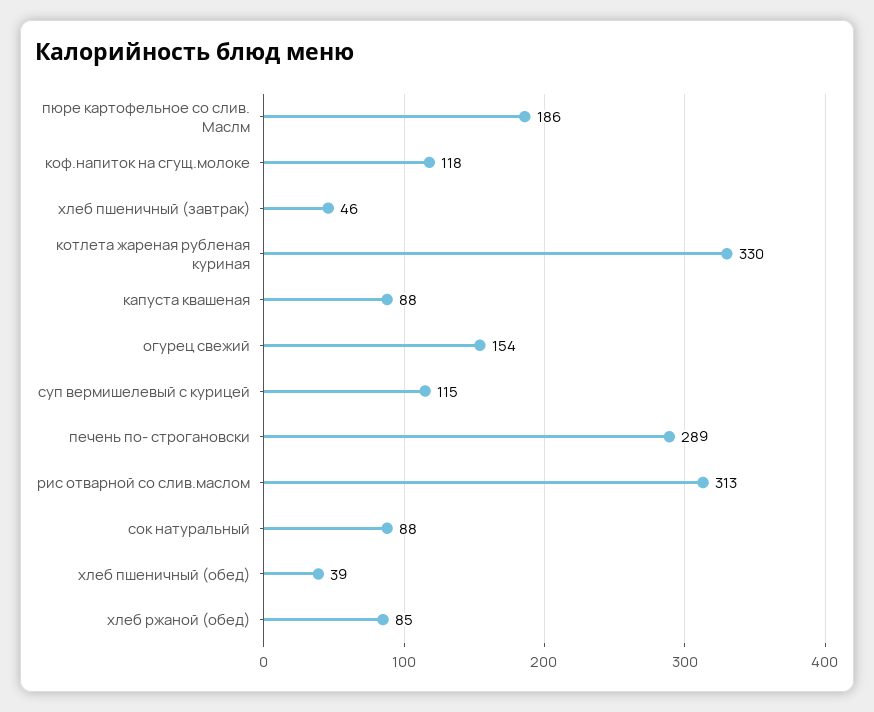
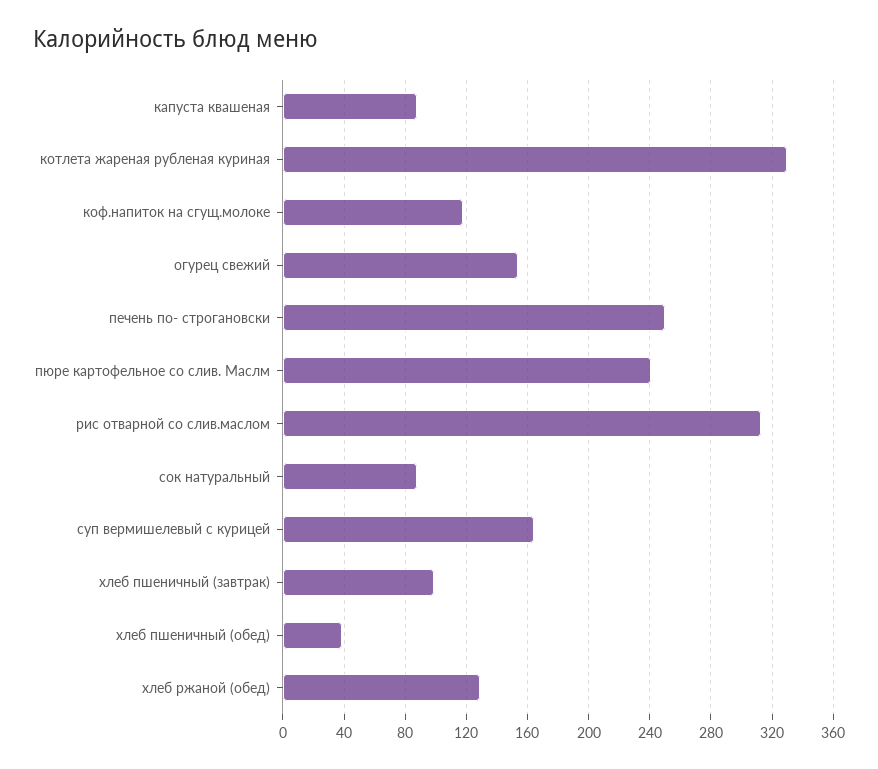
  {
-   "пюре картофельное со слив. Маслм": 186,
+   "пюре картофельное со слив. Маслм": 240,
    "коф.напиток на сгущ.молоке": 118,
-   "хлеб пшеничный (завтрак)": 46,
+   "хлеб пшеничный (завтрак)": 100,
    "котлета жареная рубленая куриная": 330,
    "капуста квашеная": 88,
    "огурец свежий": 154,
-   "суп вермишелевый с курицей": 115,
+   "суп вермишелевый с курицей": 165,
-   "печень по- строгановски": 289,
+   "печень по- строгановски": 250,
    "рис отварной со слив.маслом": 313,
    "сок натуральный": 88,
    "хлеб пшеничный (обед)": 39,
-   "хлеб ржаной (обед)": 85
+   "хлеб ржаной (обед)": 130
  }

